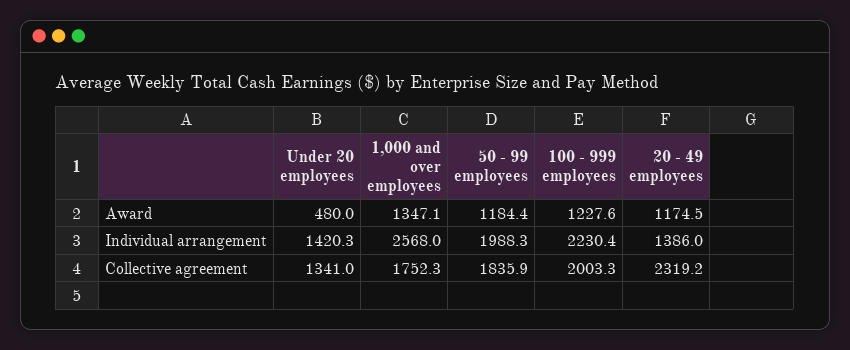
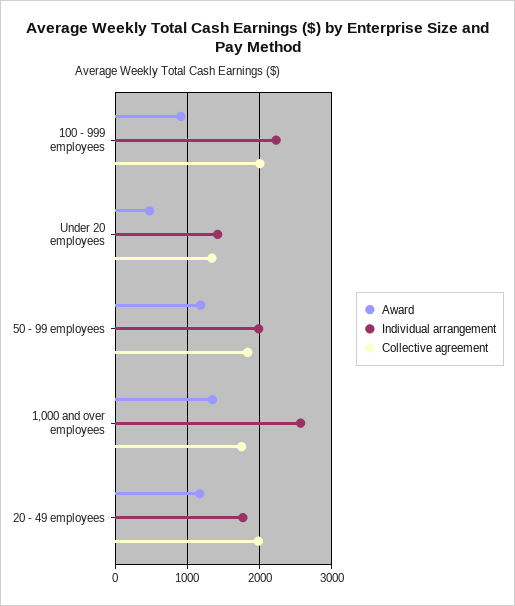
  {
    "Award": {
      "Under 20 employees": 480,
      "1,000 and over employees": 1347.1,
      "50 - 99 employees": 1184.4,
-     "100 - 999 employees": 1227.6,
+     "100 - 999 employees": 900,
      "20 - 49 employees": 1174.5
    },
    "Individual arrangement": {
      "Under 20 employees": 1420.3,
      "1,000 and over employees": 2568,
      "50 - 99 employees": 1988.3,
      "100 - 999 employees": 2230.4,
-     "20 - 49 employees": 1386
+     "20 - 49 employees": 1800
    },
    "Collective agreement": {
      "Under 20 employees": 1341,
      "1,000 and over employees": 1752.3,
      "50 - 99 employees": 1835.9,
      "100 - 999 employees": 2003.3,
-     "20 - 49 employees": 2319.2
+     "20 - 49 employees": 2000
    }
  }

